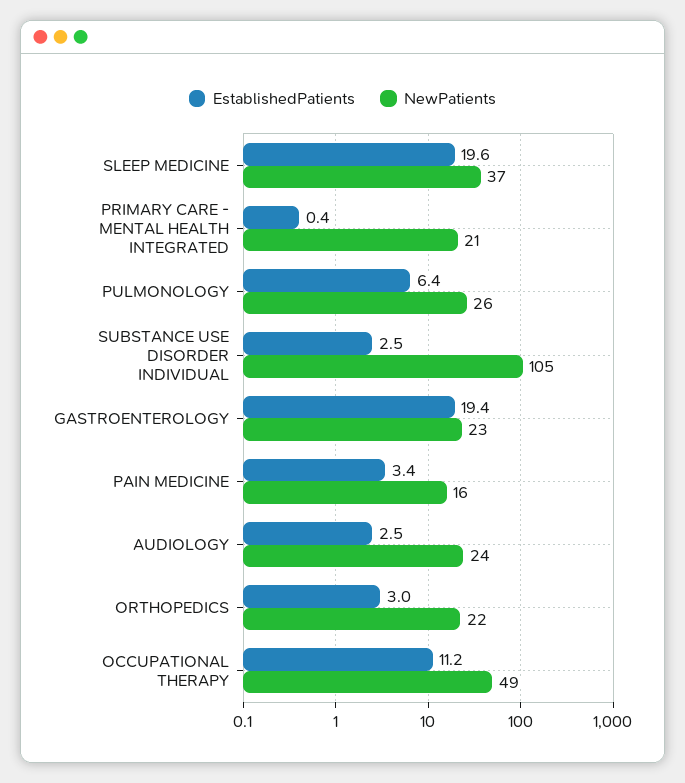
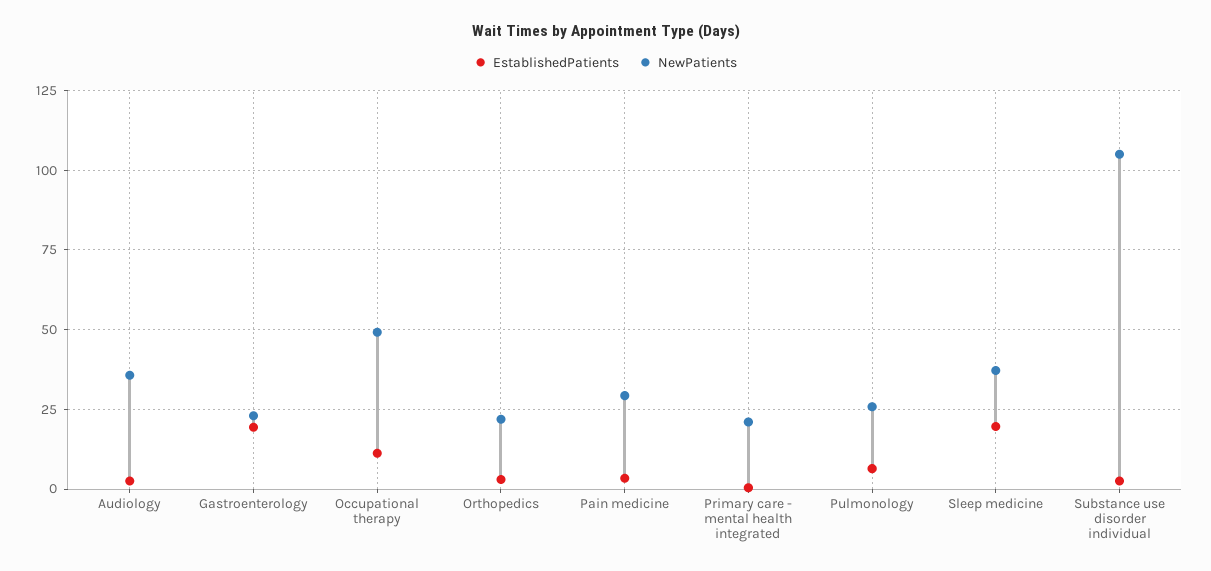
  {
    "EstablishedPatients": {
      "SLEEP MEDICINE": 19.6,
      "PRIMARY CARE - MENTAL HEALTH INTEGRATED": 0.4,
      "PULMONOLOGY": 6.4,
      "SUBSTANCE USE DISORDER INDIVIDUAL": 2.5,
      "GASTROENTEROLOGY": 19.4,
      "PAIN MEDICINE": 3.4,
      "AUDIOLOGY": 2.5,
      "ORTHOPEDICS": 3,
      "OCCUPATIONAL THERAPY": 11.2
    },
    "NewPatients": {
      "SLEEP MEDICINE": 37,
      "PRIMARY CARE - MENTAL HEALTH INTEGRATED": 21,
      "PULMONOLOGY": 26,
      "SUBSTANCE USE DISORDER INDIVIDUAL": 105,
      "GASTROENTEROLOGY": 23,
-     "PAIN MEDICINE": 16,
+     "PAIN MEDICINE": 30,
-     "AUDIOLOGY": 24,
+     "AUDIOLOGY": 35,
      "ORTHOPEDICS": 22,
      "OCCUPATIONAL THERAPY": 49
    }
  }

